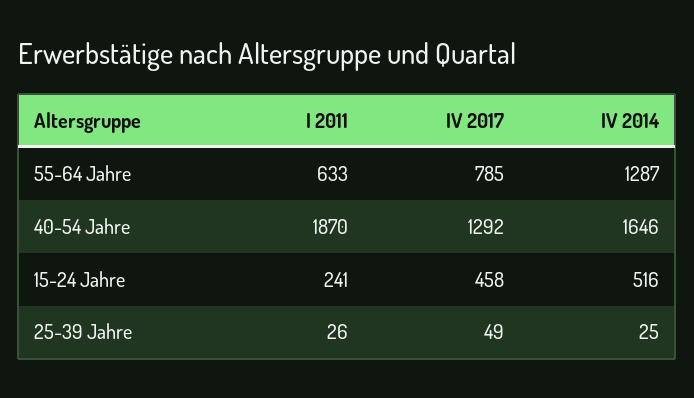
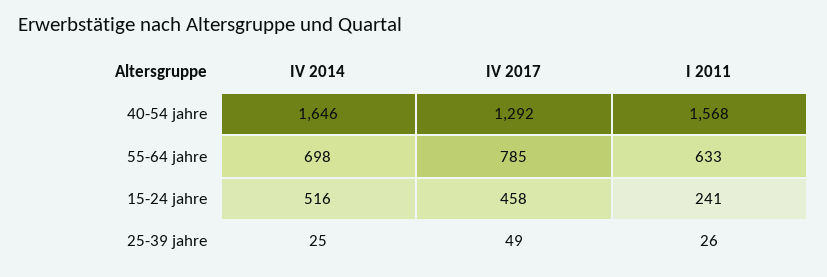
  {
    "I 2011": {
      "55-64 Jahre": 633,
-     "40-54 Jahre": 1870,
+     "40-54 Jahre": 1568,
      "15-24 Jahre": 241,
      "25-39 Jahre": 26
    },
    "IV 2017": {
      "55-64 Jahre": 785,
      "40-54 Jahre": 1292,
      "15-24 Jahre": 458,
      "25-39 Jahre": 49
    },
    "IV 2014": {
-     "55-64 Jahre": 1287,
+     "55-64 Jahre": 698,
      "40-54 Jahre": 1646,
      "15-24 Jahre": 516,
      "25-39 Jahre": 25
    }
  }

